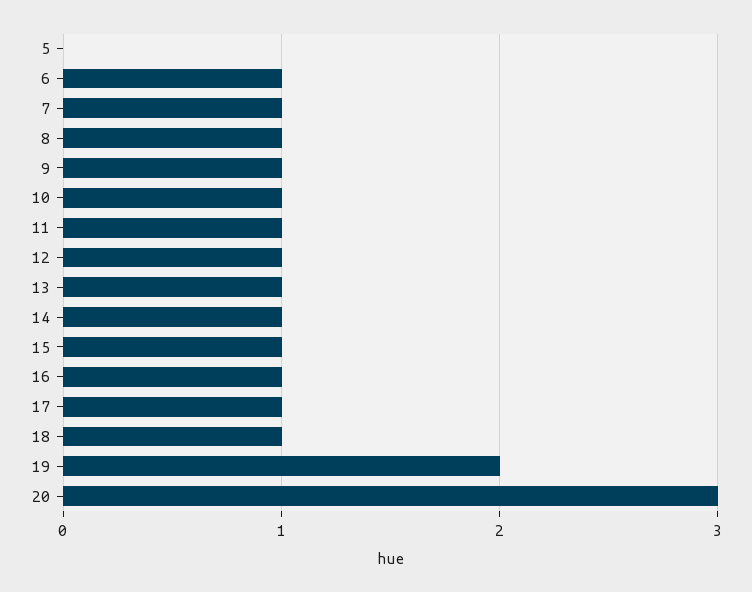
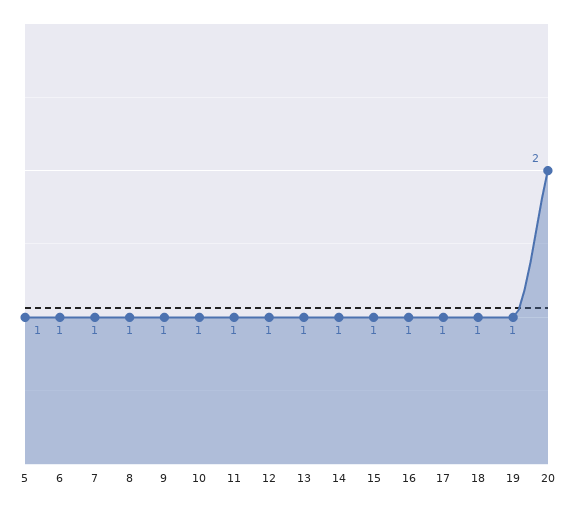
  {
-   "5": 0,
+   "5": 1,
    "6": 1,
    "7": 1,
    "8": 1,
    "9": 1,
    "10": 1,
    "11": 1,
    "12": 1,
    "13": 1,
    "14": 1,
    "15": 1,
    "16": 1,
    "17": 1,
    "18": 1,
-   "19": 2,
+   "19": 1,
-   "20": 3
+   "20": 2
  }

